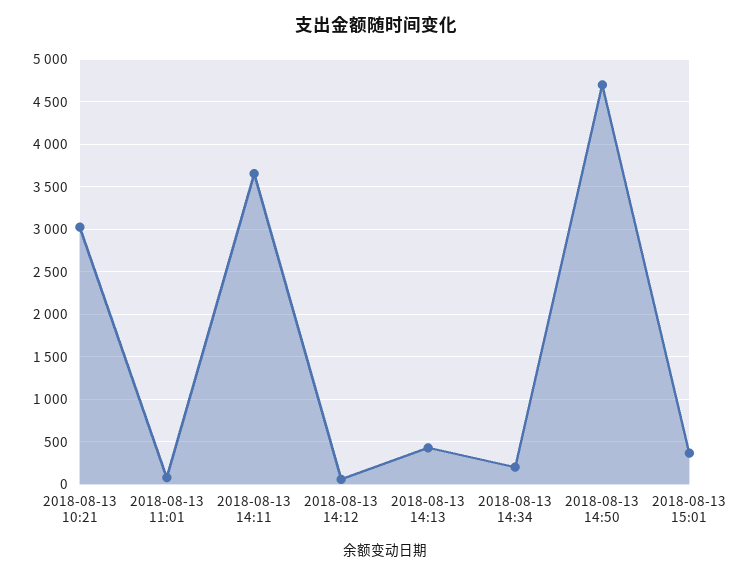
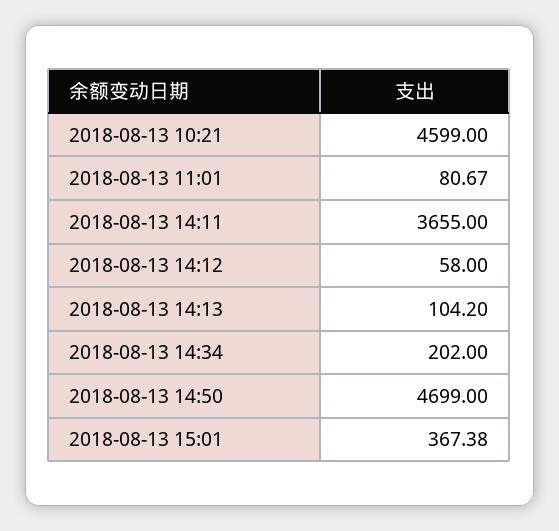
  {
-   "2018-08-13 10:21": 3000,
+   "2018-08-13 10:21": 4599,
    "2018-08-13 11:01": 80.67,
    "2018-08-13 14:11": 3655,
    "2018-08-13 14:12": 58,
-   "2018-08-13 14:13": 400,
+   "2018-08-13 14:13": 104.2,
    "2018-08-13 14:34": 202,
    "2018-08-13 14:50": 4699,
    "2018-08-13 15:01": 367.38
  }

